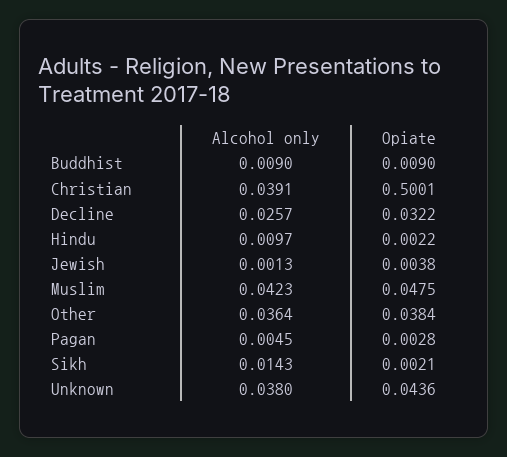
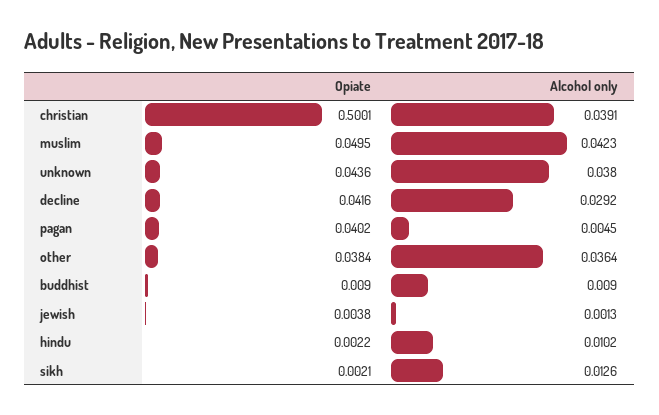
  {
    "Alcohol only": {
      "Buddhist": 0.009,
      "Christian": 0.0391,
-     "Decline": 0.0257,
+     "Decline": 0.0292,
-     "Hindu": 0.0097,
+     "Hindu": 0.0102,
      "Jewish": 0.0013,
      "Muslim": 0.0423,
      "Other": 0.0364,
      "Pagan": 0.0045,
-     "Sikh": 0.0143,
+     "Sikh": 0.0126,
      "Unknown": 0.038
    },
    "Opiate": {
      "Buddhist": 0.009,
      "Christian": 0.5001,
-     "Decline": 0.0322,
+     "Decline": 0.0416,
      "Hindu": 0.0022,
      "Jewish": 0.0038,
-     "Muslim": 0.0475,
+     "Muslim": 0.0495,
      "Other": 0.0384,
-     "Pagan": 0.0028,
+     "Pagan": 0.0402,
      "Sikh": 0.0021,
      "Unknown": 0.0436
    }
  }

